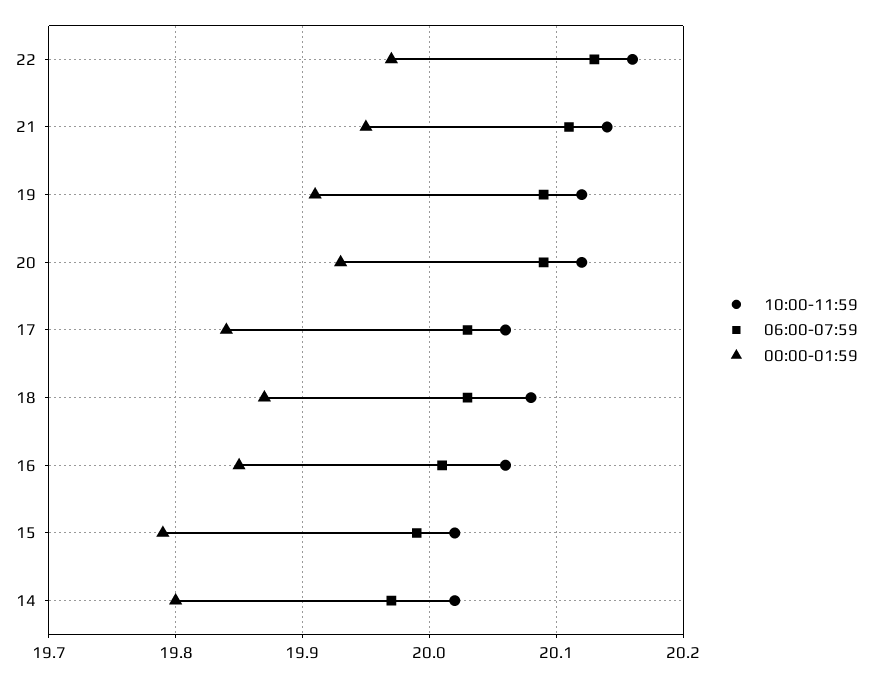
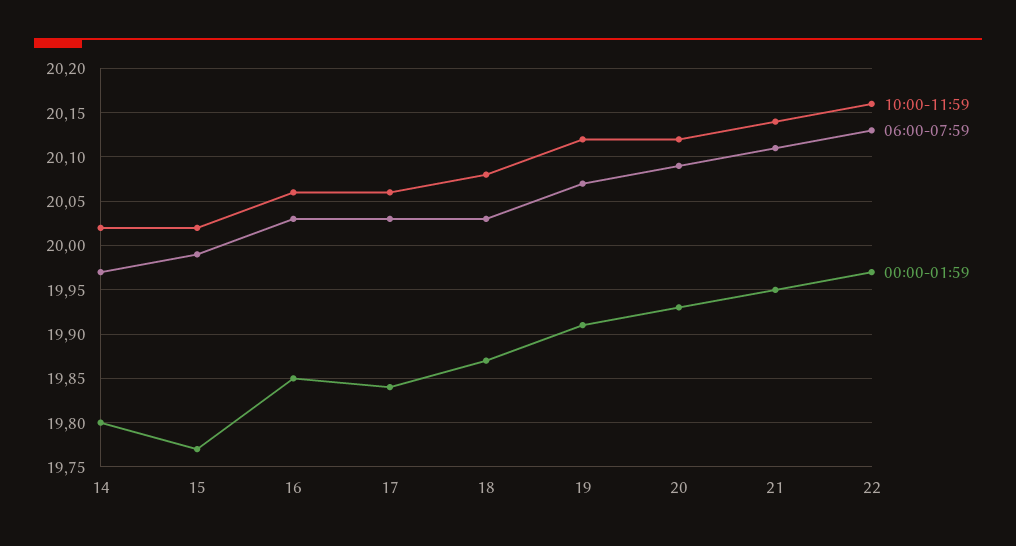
  {
    "10:00-11:59": {
      "22": 20.16,
      "21": 20.14,
      "19": 20.12,
      "20": 20.12,
      "17": 20.06,
      "18": 20.08,
      "16": 20.06,
      "15": 20.02,
      "14": 20.02
    },
    "06:00-07:59": {
      "22": 20.13,
      "21": 20.11,
-     "19": 20.09,
+     "19": 20.07,
      "20": 20.09,
      "17": 20.03,
      "18": 20.03,
-     "16": 20.01,
+     "16": 20.03,
      "15": 19.99,
      "14": 19.97
    },
    "00:00-01:59": {
      "22": 19.97,
      "21": 19.95,
      "19": 19.91,
      "20": 19.93,
      "17": 19.84,
      "18": 19.87,
      "16": 19.85,
-     "15": 19.79,
+     "15": 19.77,
      "14": 19.8
    }
  }

